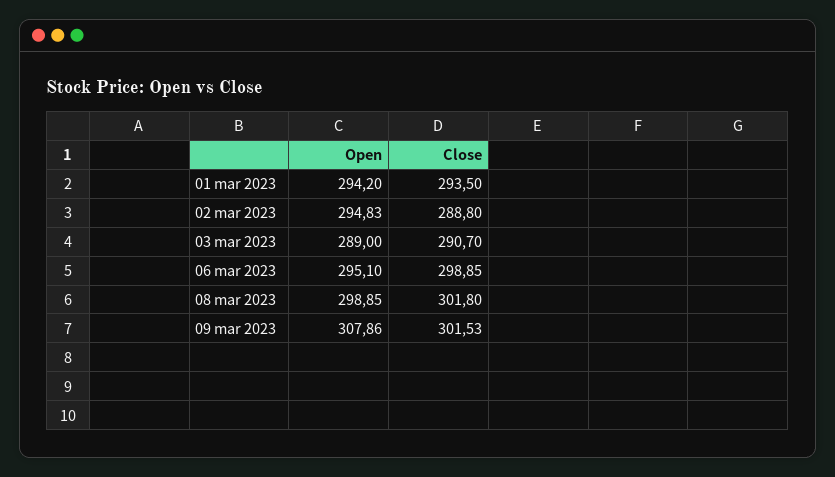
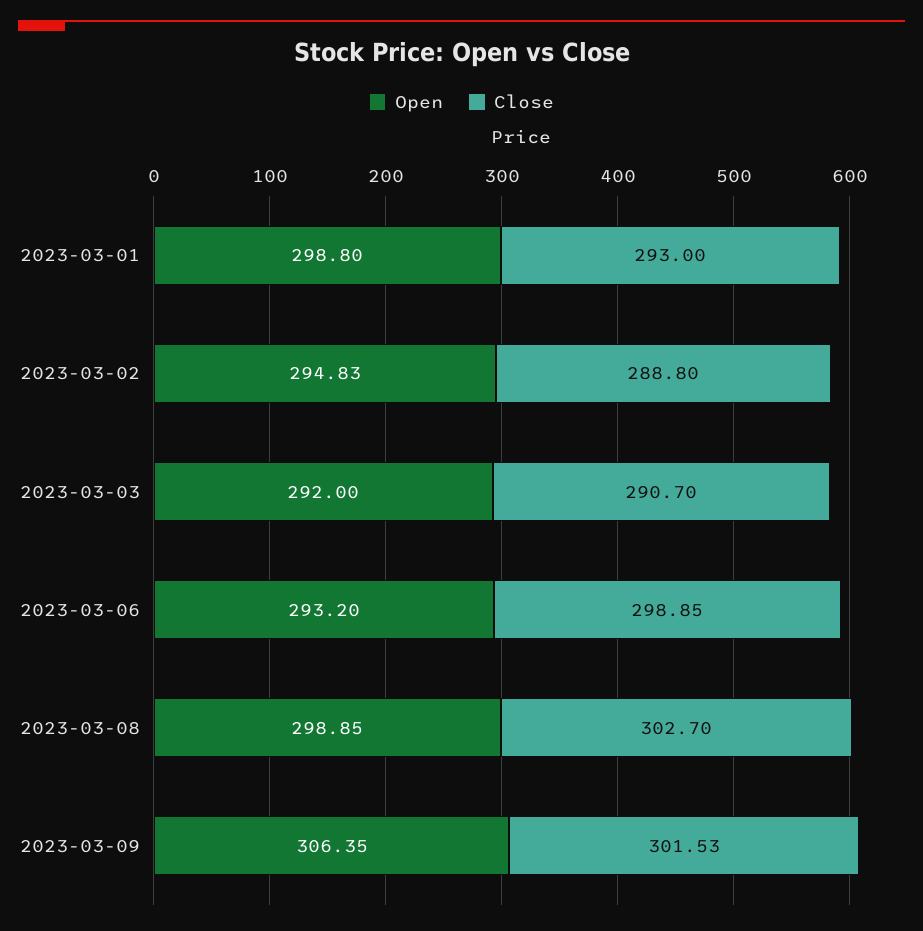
  {
    "Open": {
-     "01 mar 2023": 294.2,
+     "01 mar 2023": 298.8,
      "02 mar 2023": 294.83,
-     "03 mar 2023": 289,
+     "03 mar 2023": 292,
-     "06 mar 2023": 295.1,
+     "06 mar 2023": 293.2,
      "08 mar 2023": 298.85,
-     "09 mar 2023": 307.86
+     "09 mar 2023": 306.35
    },
    "Close": {
-     "01 mar 2023": 293.5,
+     "01 mar 2023": 293,
      "02 mar 2023": 288.8,
      "03 mar 2023": 290.7,
      "06 mar 2023": 298.85,
-     "08 mar 2023": 301.8,
+     "08 mar 2023": 302.7,
      "09 mar 2023": 301.53
    }
  }

